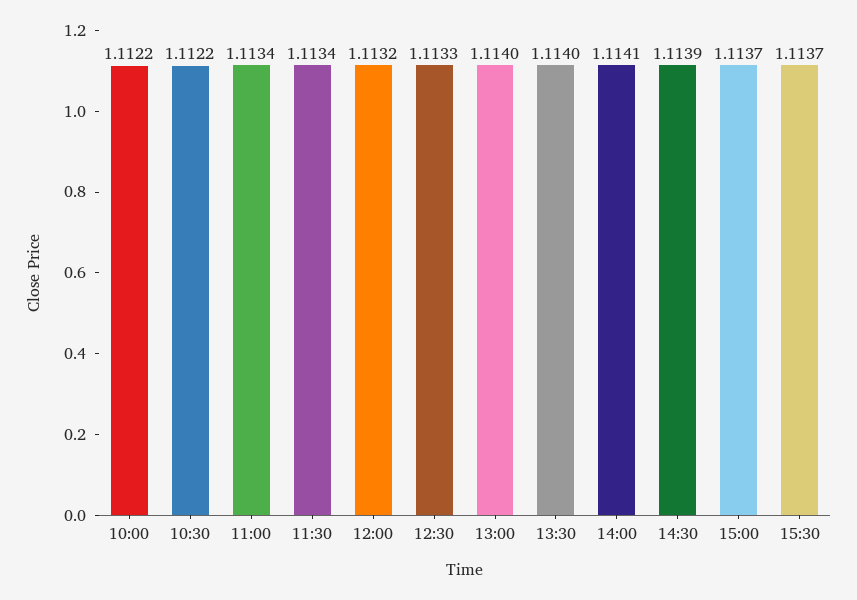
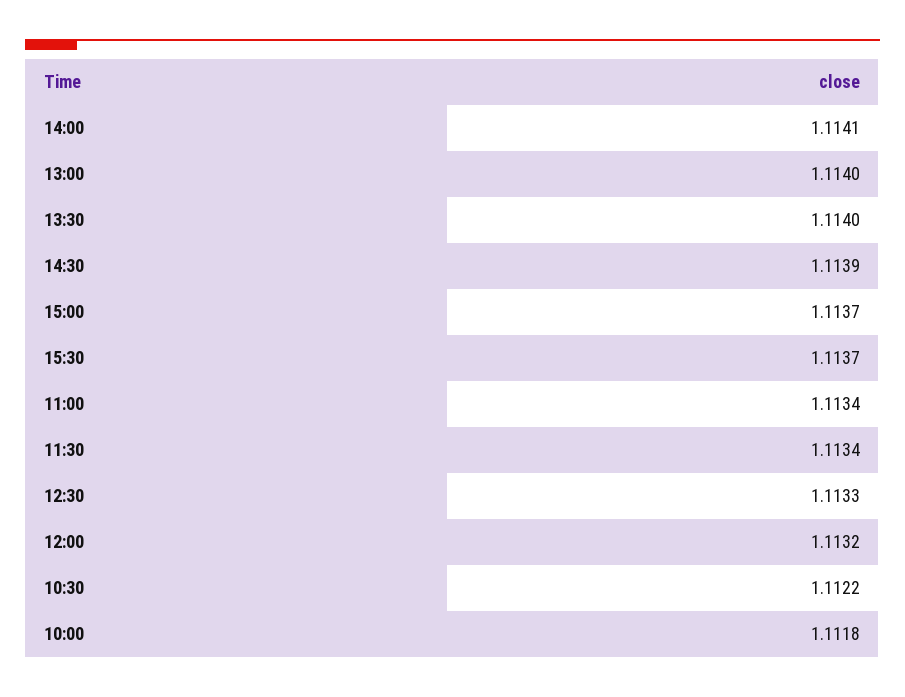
  {
-   "10:00": 1.1122,
+   "10:00": 1.1118,
    "10:30": 1.1122,
    "11:00": 1.1134,
    "11:30": 1.1134,
    "12:00": 1.1132,
    "12:30": 1.1133,
    "13:00": 1.114,
    "13:30": 1.114,
    "14:00": 1.1141,
    "14:30": 1.1139,
    "15:00": 1.1137,
    "15:30": 1.1137
  }

